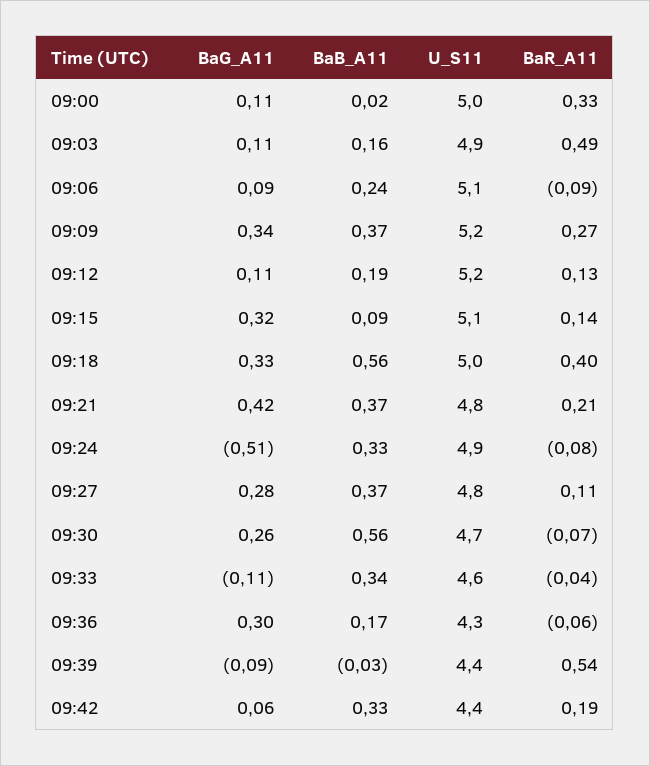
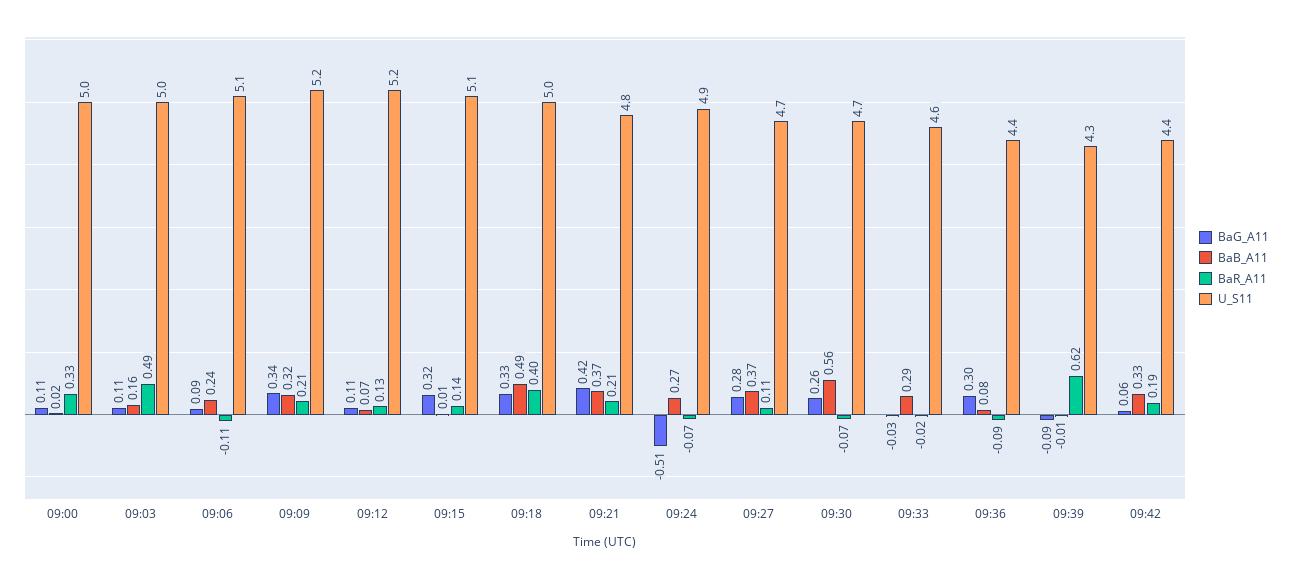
  {
    "BaG_A11": {
      "09:00": 0.11,
      "09:03": 0.11,
      "09:06": 0.09,
      "09:09": 0.34,
      "09:12": 0.11,
      "09:15": 0.32,
      "09:18": 0.33,
      "09:21": 0.42,
      "09:24": -0.51,
      "09:27": 0.28,
      "09:30": 0.26,
-     "09:33": -0.11,
+     "09:33": -0.03,
      "09:36": 0.3,
      "09:39": -0.09,
      "09:42": 0.06
    },
    "BaB_A11": {
      "09:00": 0.02,
      "09:03": 0.16,
      "09:06": 0.24,
-     "09:09": 0.37,
+     "09:09": 0.32,
-     "09:12": 0.19,
+     "09:12": 0.07,
-     "09:15": 0.09,
+     "09:15": 0.01,
-     "09:18": 0.56,
+     "09:18": 0.49,
      "09:21": 0.37,
-     "09:24": 0.33,
+     "09:24": 0.27,
      "09:27": 0.37,
      "09:30": 0.56,
-     "09:33": 0.34,
+     "09:33": 0.29,
-     "09:36": 0.17,
+     "09:36": 0.08,
-     "09:39": -0.03,
+     "09:39": -0.01,
      "09:42": 0.33
    },
    "U_S11": {
      "09:00": 5,
-     "09:03": 4.9,
+     "09:03": 5,
      "09:06": 5.1,
      "09:09": 5.2,
      "09:12": 5.2,
      "09:15": 5.1,
      "09:18": 5,
      "09:21": 4.8,
      "09:24": 4.9,
-     "09:27": 4.8,
+     "09:27": 4.7,
      "09:30": 4.7,
      "09:33": 4.6,
-     "09:36": 4.3,
+     "09:36": 4.4,
-     "09:39": 4.4,
+     "09:39": 4.3,
      "09:42": 4.4
    },
    "BaR_A11": {
      "09:00": 0.33,
      "09:03": 0.49,
-     "09:06": -0.09,
+     "09:06": -0.11,
-     "09:09": 0.27,
+     "09:09": 0.21,
      "09:12": 0.13,
      "09:15": 0.14,
      "09:18": 0.4,
      "09:21": 0.21,
-     "09:24": -0.08,
+     "09:24": -0.07,
      "09:27": 0.11,
      "09:30": -0.07,
-     "09:33": -0.04,
+     "09:33": -0.02,
-     "09:36": -0.06,
+     "09:36": -0.09,
-     "09:39": 0.54,
+     "09:39": 0.62,
      "09:42": 0.19
    }
  }

